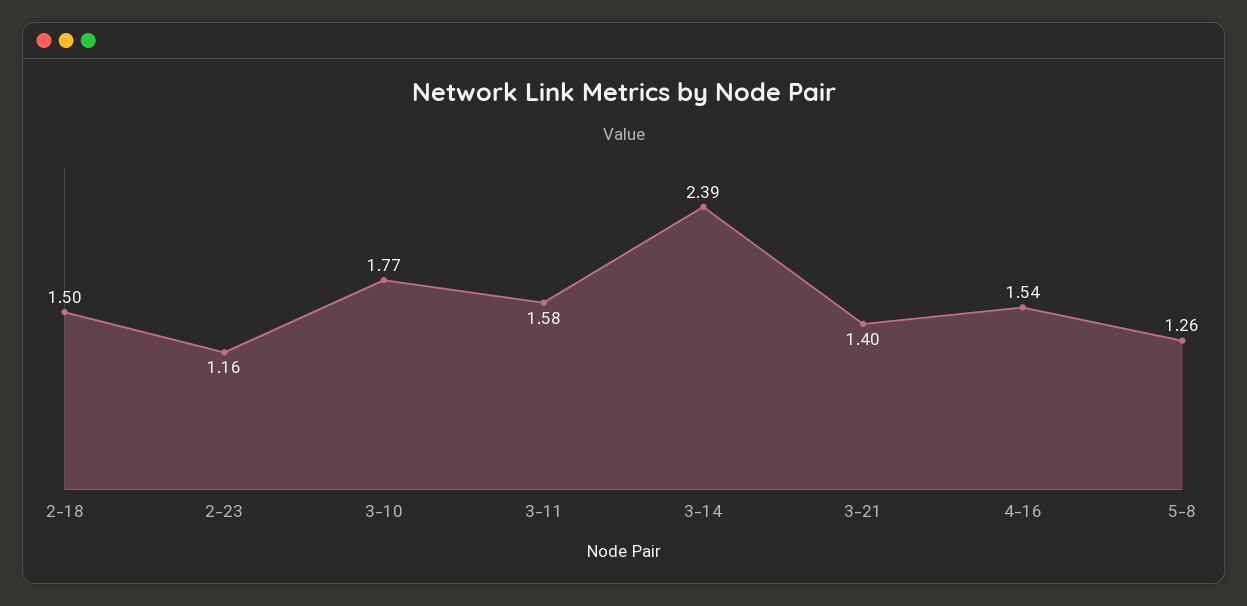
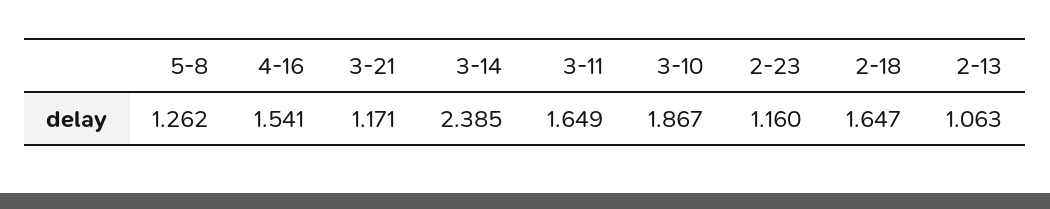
  {
-   "2-18": 1.5,
+   "2-18": 1.647,
    "2-23": 1.16,
-   "3-10": 1.77,
+   "3-10": 1.867,
-   "3-11": 1.58,
+   "3-11": 1.649,
    "3-14": 2.385,
-   "3-21": 1.4,
+   "3-21": 1.171,
    "4-16": 1.541,
-   "5-8": 1.262
+   "5-8": 1.262,
+   "2-13": 1.063
  }

